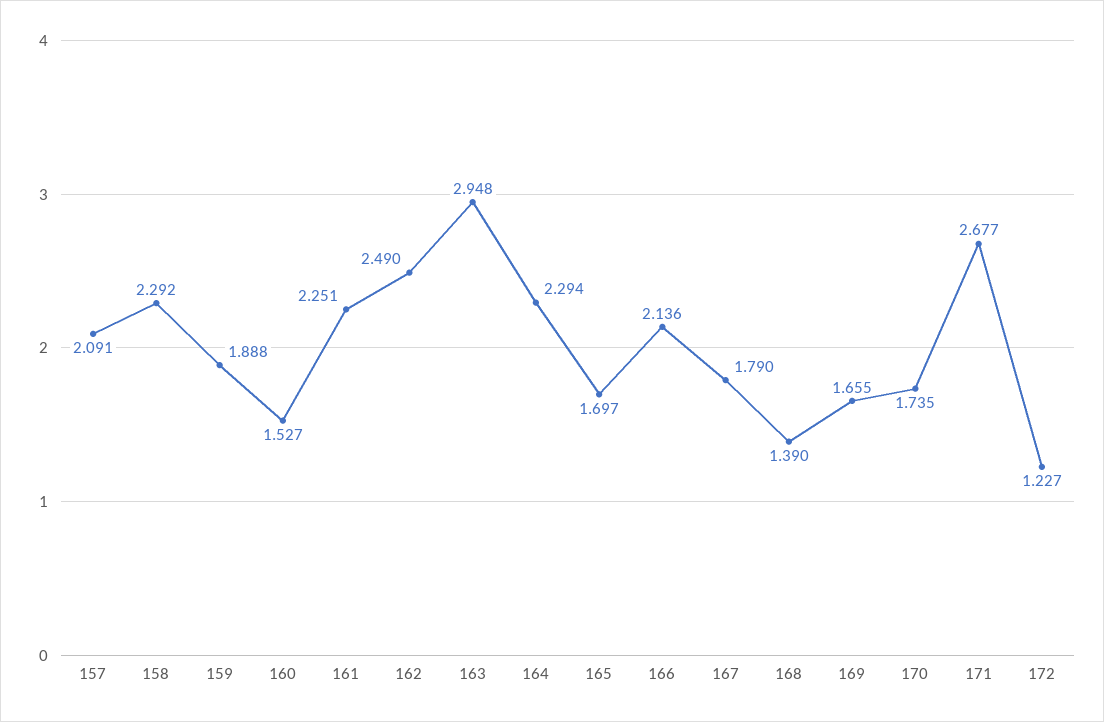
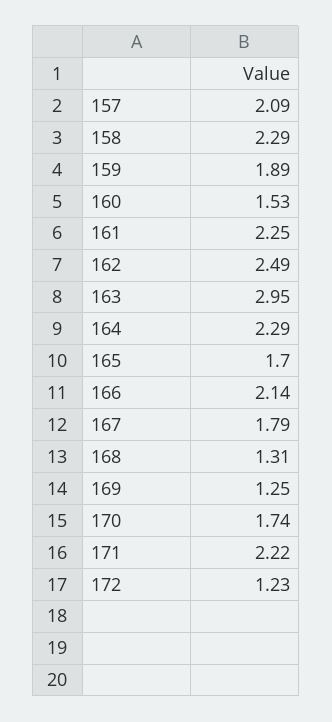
  {
    "157": 2.091,
    "158": 2.292,
    "159": 1.888,
    "160": 1.527,
    "161": 2.251,
    "162": 2.49,
    "163": 2.948,
    "164": 2.294,
    "165": 1.697,
    "166": 2.136,
    "167": 1.79,
-   "168": 1.39,
+   "168": 1.31,
-   "169": 1.655,
+   "169": 1.25,
    "170": 1.735,
-   "171": 2.677,
+   "171": 2.22,
    "172": 1.227
  }

